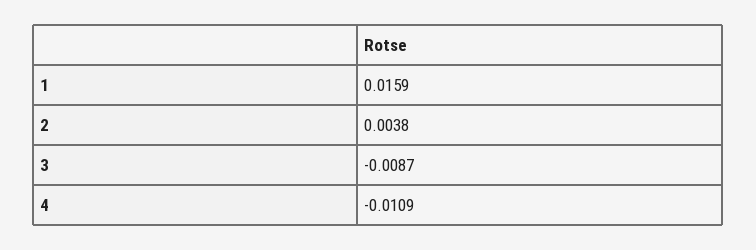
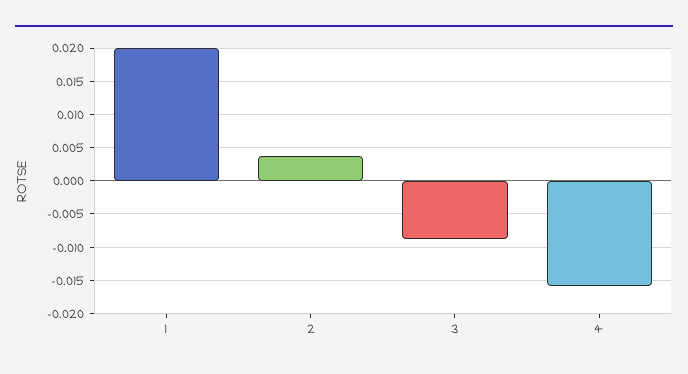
  {
-   "1": 0.0159,
+   "1": 0.02,
    "2": 0.0038,
    "3": -0.0087,
-   "4": -0.0109
+   "4": -0.016
  }

